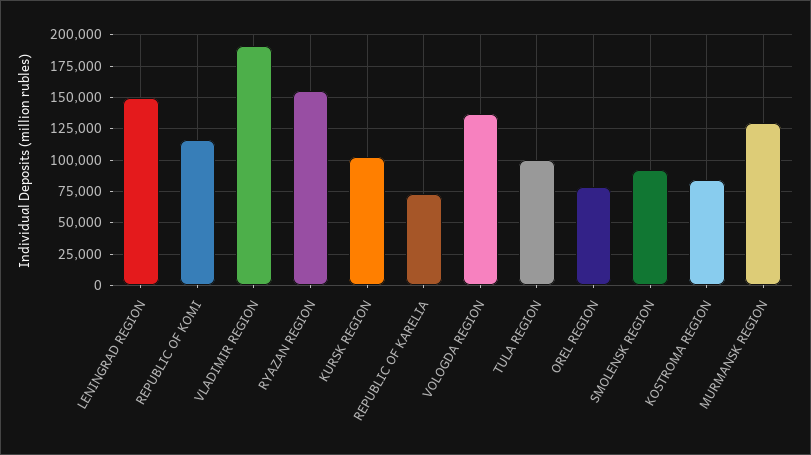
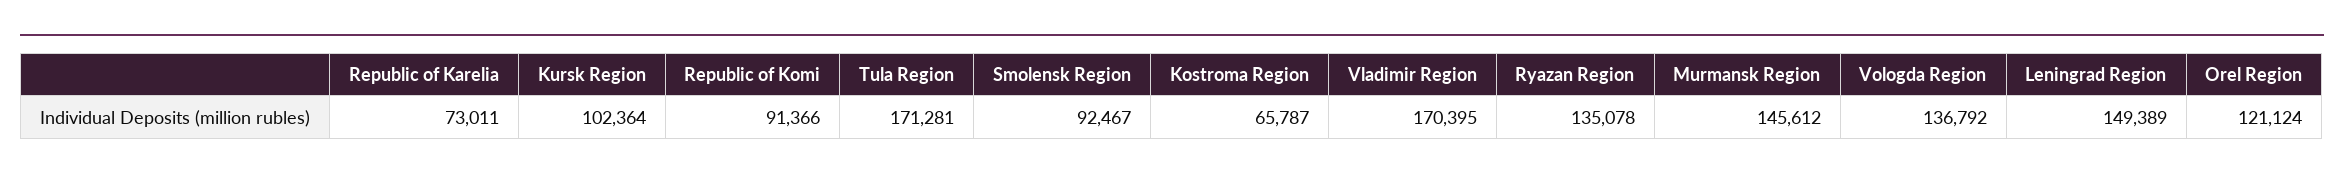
  {
    "LENINGRAD REGION": 149389,
-   "REPUBLIC OF KOMI": 115000,
+   "REPUBLIC OF KOMI": 91366,
-   "VLADIMIR REGION": 190000,
+   "VLADIMIR REGION": 170395,
-   "RYAZAN REGION": 155000,
+   "RYAZAN REGION": 135078,
    "KURSK REGION": 102364,
    "REPUBLIC OF KARELIA": 73011,
    "VOLOGDA REGION": 136792,
-   "TULA REGION": 100000,
+   "TULA REGION": 171281,
-   "OREL REGION": 80000,
+   "OREL REGION": 121124,
    "SMOLENSK REGION": 92467,
-   "KOSTROMA REGION": 85000,
+   "KOSTROMA REGION": 65787,
-   "MURMANSK REGION": 130000
+   "MURMANSK REGION": 145612
  }

